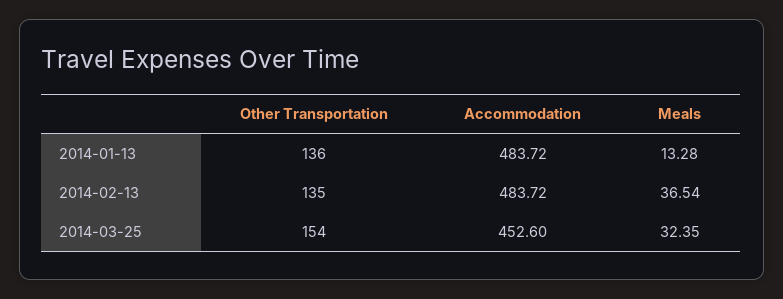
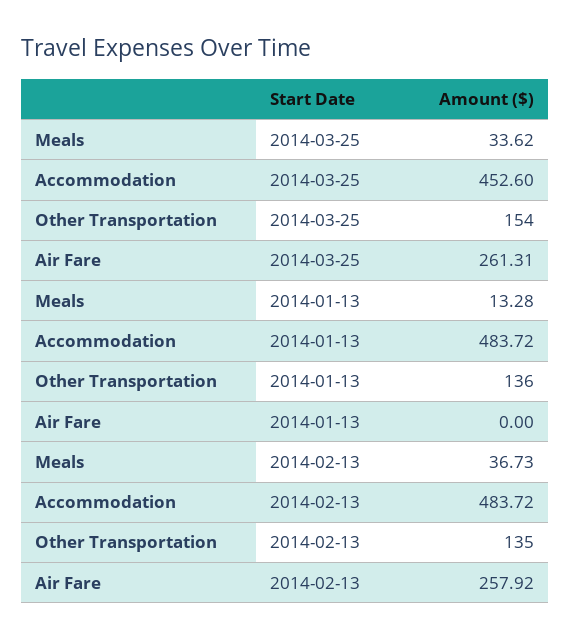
  {
    "Other Transportation": {
      "2014-01-13": 136,
      "2014-02-13": 135,
      "2014-03-25": 154
    },
    "Accommodation": {
      "2014-01-13": 483.72,
      "2014-02-13": 483.72,
      "2014-03-25": 452.6
    },
    "Meals": {
      "2014-01-13": 13.28,
-     "2014-02-13": 36.54,
+     "2014-02-13": 36.73,
-     "2014-03-25": 32.35
+     "2014-03-25": 33.62
-   }
+   },
+   "Air Fare": {
+     "2014-03-25": 261.31,
+     "2014-01-13": 0,
+     "2014-02-13": 257.92
+   }
  }

